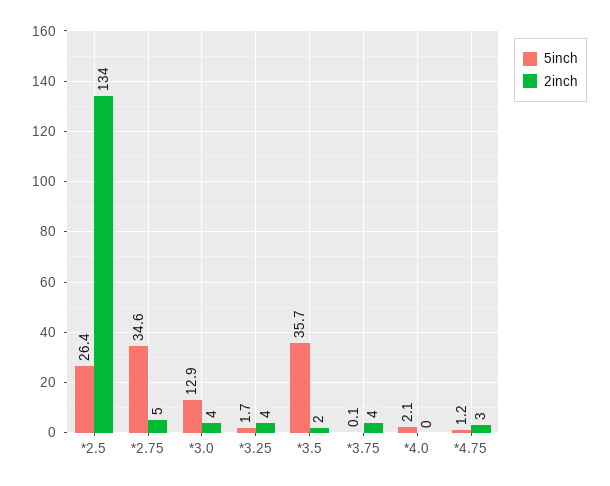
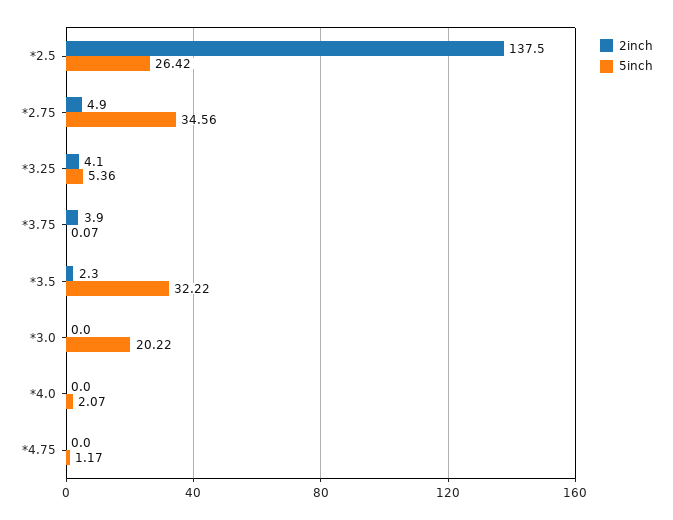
  {
    "5inch": {
      "*2.5": 26.42,
      "*2.75": 34.56,
-     "*3.0": 12.9,
+     "*3.0": 20.22,
-     "*3.25": 1.7,
+     "*3.25": 5.36,
-     "*3.5": 35.7,
+     "*3.5": 32.22,
      "*3.75": 0.07,
      "*4.0": 2.07,
      "*4.75": 1.17
    },
    "2inch": {
-     "*2.5": 134,
+     "*2.5": 137.5,
      "*2.75": 4.9,
-     "*3.0": 4,
+     "*3.0": 0,
      "*3.25": 4.1,
      "*3.5": 2.3,
      "*3.75": 3.9,
      "*4.0": 0,
-     "*4.75": 3
+     "*4.75": 0
    }
  }

